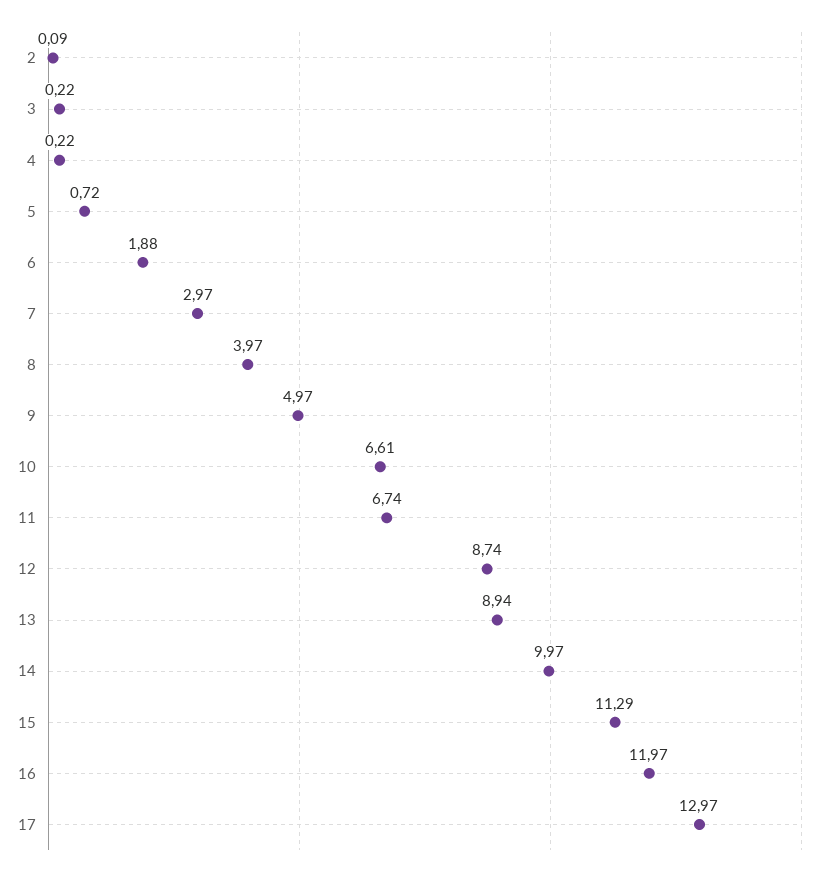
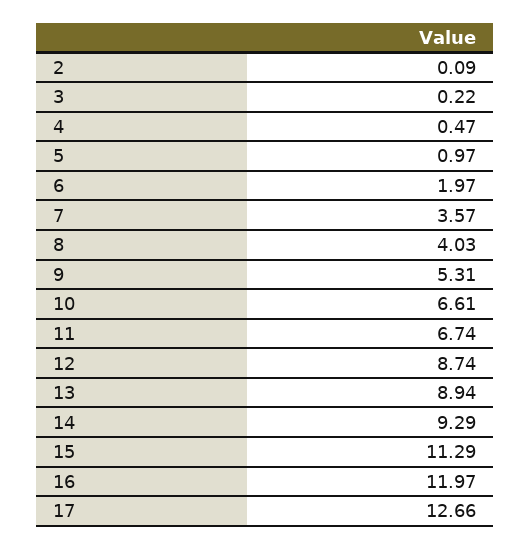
  {
    "2": 0.09,
    "3": 0.22,
-   "4": 0.22,
+   "4": 0.47,
-   "5": 0.72,
+   "5": 0.97,
-   "6": 1.88,
+   "6": 1.97,
-   "7": 2.97,
+   "7": 3.57,
-   "8": 3.97,
+   "8": 4.03,
-   "9": 4.97,
+   "9": 5.31,
    "10": 6.61,
    "11": 6.74,
    "12": 8.74,
    "13": 8.94,
-   "14": 9.97,
+   "14": 9.29,
    "15": 11.29,
    "16": 11.97,
-   "17": 12.97
+   "17": 12.66
  }

